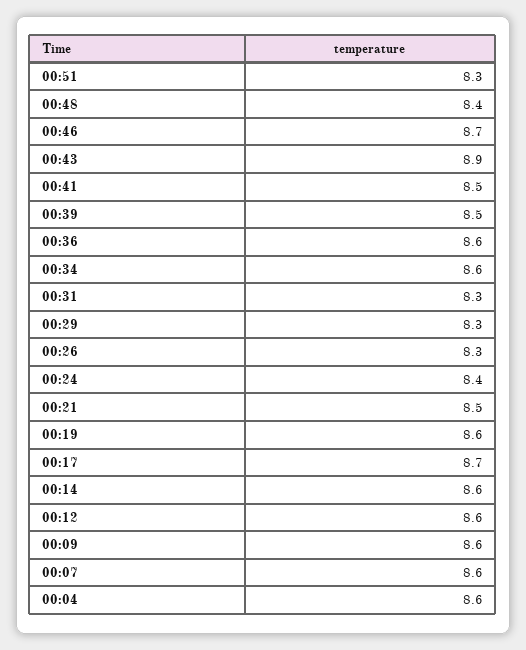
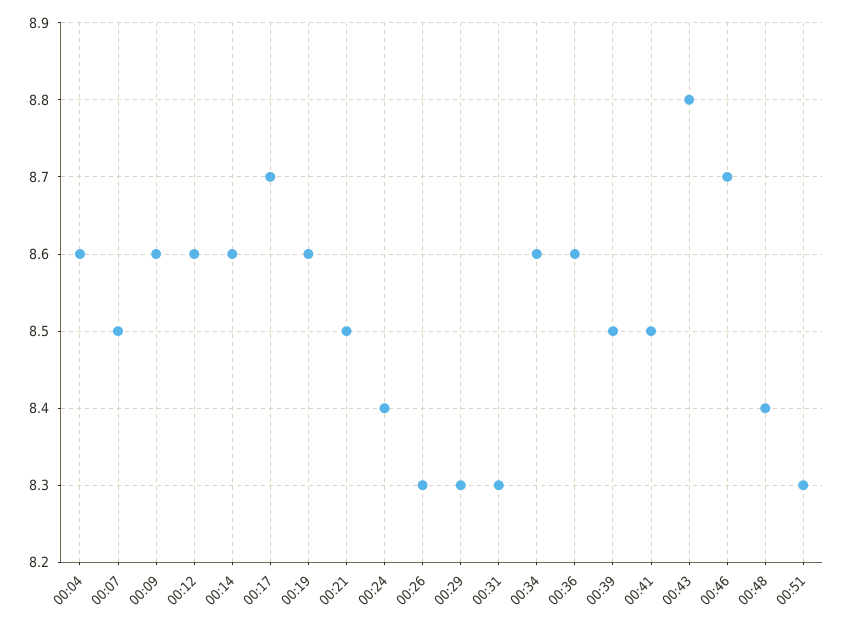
  {
    "00:51": 8.3,
    "00:48": 8.4,
    "00:46": 8.7,
-   "00:43": 8.9,
+   "00:43": 8.8,
    "00:41": 8.5,
    "00:39": 8.5,
    "00:36": 8.6,
    "00:34": 8.6,
    "00:31": 8.3,
    "00:29": 8.3,
    "00:26": 8.3,
    "00:24": 8.4,
    "00:21": 8.5,
    "00:19": 8.6,
    "00:17": 8.7,
    "00:14": 8.6,
    "00:12": 8.6,
    "00:09": 8.6,
-   "00:07": 8.6,
+   "00:07": 8.5,
    "00:04": 8.6
  }

